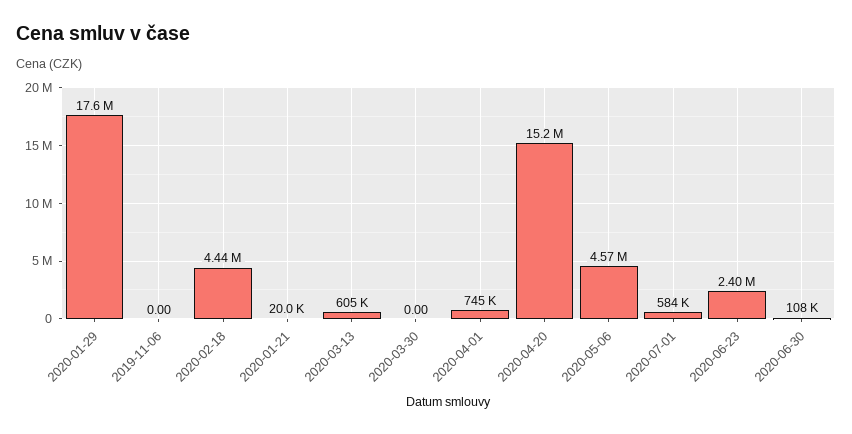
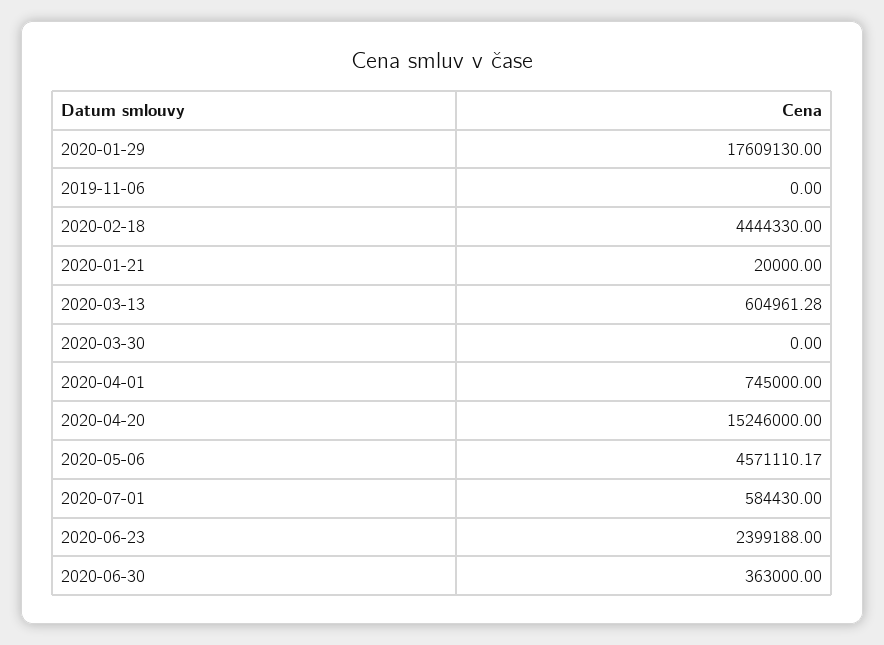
  {
    "2020-01-29": 17609130,
    "2019-11-06": 0,
    "2020-02-18": 4444330,
    "2020-01-21": 20000,
    "2020-03-13": 604961.28,
    "2020-03-30": 0,
    "2020-04-01": 745000,
    "2020-04-20": 15246000,
    "2020-05-06": 4571110.17,
    "2020-07-01": 584430,
    "2020-06-23": 2399188,
-   "2020-06-30": 108000
+   "2020-06-30": 363000
  }

